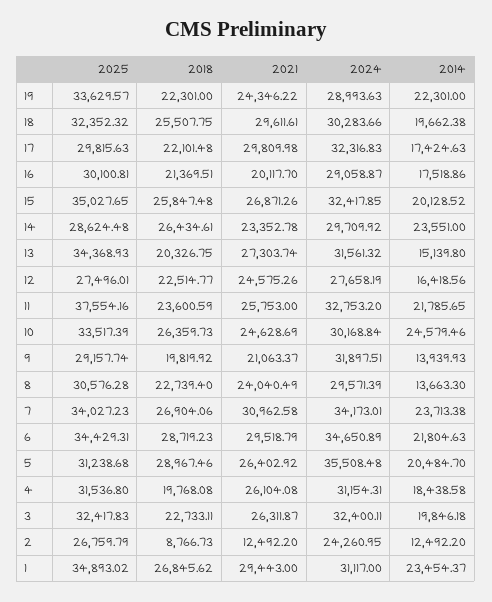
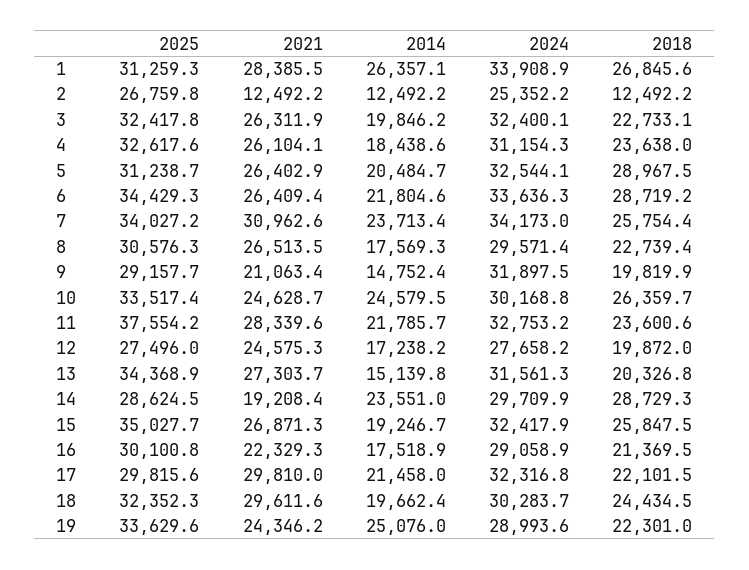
  {
    "2025": {
      "19": 33629.57,
      "18": 32352.32,
      "17": 29815.63,
      "16": 30100.81,
      "15": 35027.65,
      "14": 28624.48,
      "13": 34368.93,
      "12": 27496.01,
      "11": 37554.16,
      "10": 33517.39,
      "9": 29157.74,
      "8": 30576.28,
      "7": 34027.23,
      "6": 34429.31,
      "5": 31238.68,
-     "4": 31536.8,
+     "4": 32617.6,
      "3": 32417.83,
      "2": 26759.79,
-     "1": 34893.02
+     "1": 31259.3
    },
    "2018": {
      "19": 22301,
-     "18": 25507.75,
+     "18": 24434.5,
      "17": 22101.48,
      "16": 21369.51,
      "15": 25847.48,
-     "14": 26434.61,
+     "14": 28729.3,
      "13": 20326.75,
-     "12": 22514.77,
+     "12": 19872,
      "11": 23600.59,
      "10": 26359.73,
      "9": 19819.92,
      "8": 22739.4,
-     "7": 26904.06,
+     "7": 25754.4,
      "6": 28719.23,
      "5": 28967.46,
-     "4": 19768.08,
+     "4": 23638,
      "3": 22733.11,
-     "2": 8766.73,
+     "2": 12492.2,
      "1": 26845.62
    },
    "2021": {
      "19": 24346.22,
      "18": 29611.61,
      "17": 29809.98,
-     "16": 20117.7,
+     "16": 22329.3,
      "15": 26871.26,
-     "14": 23352.78,
+     "14": 19208.4,
      "13": 27303.74,
      "12": 24575.26,
-     "11": 25753,
+     "11": 28339.6,
      "10": 24628.69,
      "9": 21063.37,
-     "8": 24040.49,
+     "8": 26513.5,
      "7": 30962.58,
-     "6": 29518.79,
+     "6": 26409.4,
      "5": 26402.92,
      "4": 26104.08,
      "3": 26311.87,
      "2": 12492.2,
-     "1": 29443
+     "1": 28385.5
    },
    "2024": {
      "19": 28993.63,
      "18": 30283.66,
      "17": 32316.83,
      "16": 29058.87,
      "15": 32417.85,
      "14": 29709.92,
      "13": 31561.32,
      "12": 27658.19,
      "11": 32753.2,
      "10": 30168.84,
      "9": 31897.51,
      "8": 29571.39,
      "7": 34173.01,
-     "6": 34650.89,
+     "6": 33636.3,
-     "5": 35508.48,
+     "5": 32544.1,
      "4": 31154.31,
      "3": 32400.11,
-     "2": 24260.95,
+     "2": 25352.2,
-     "1": 31117
+     "1": 33908.9
    },
    "2014": {
-     "19": 22301,
+     "19": 25076,
      "18": 19662.38,
-     "17": 17424.63,
+     "17": 21458,
      "16": 17518.86,
-     "15": 20128.52,
+     "15": 19246.7,
      "14": 23551,
      "13": 15139.8,
-     "12": 16418.56,
+     "12": 17238.2,
      "11": 21785.65,
      "10": 24579.46,
-     "9": 13939.93,
+     "9": 14752.4,
-     "8": 13663.3,
+     "8": 17569.3,
      "7": 23713.38,
      "6": 21804.63,
      "5": 20484.7,
      "4": 18438.58,
      "3": 19846.18,
      "2": 12492.2,
-     "1": 23454.37
+     "1": 26357.1
    }
  }

